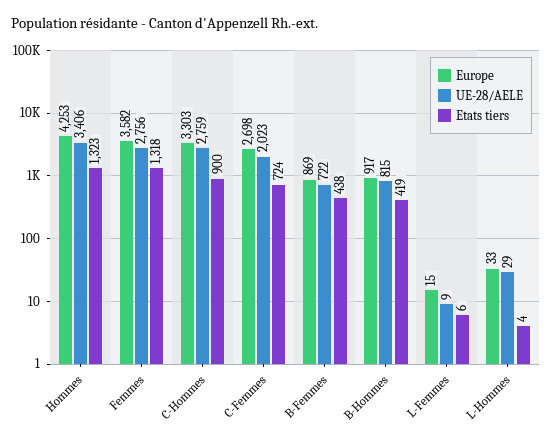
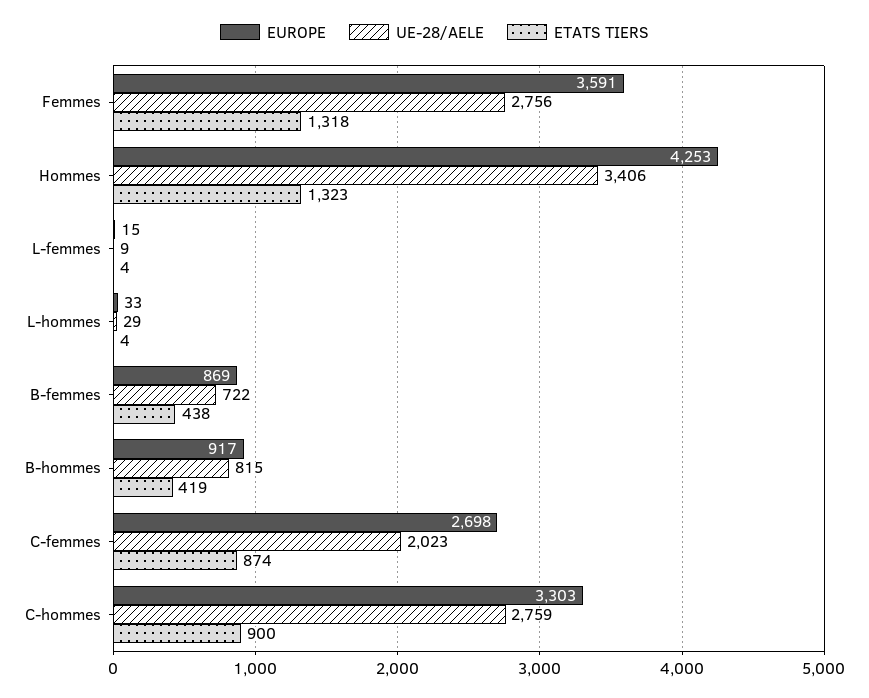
  {
    "Europe": {
      "Hommes": 4253,
-     "Femmes": 3582,
+     "Femmes": 3591,
      "C-Hommes": 3303,
      "C-Femmes": 2698,
      "B-Femmes": 869,
      "B-Hommes": 917,
      "L-Femmes": 15,
      "L-Hommes": 33
    },
    "UE-28/AELE": {
      "Hommes": 3406,
      "Femmes": 2756,
      "C-Hommes": 2759,
      "C-Femmes": 2023,
      "B-Femmes": 722,
      "B-Hommes": 815,
      "L-Femmes": 9,
      "L-Hommes": 29
    },
    "Etats tiers": {
      "Hommes": 1323,
      "Femmes": 1318,
      "C-Hommes": 900,
-     "C-Femmes": 724,
+     "C-Femmes": 874,
      "B-Femmes": 438,
      "B-Hommes": 419,
-     "L-Femmes": 6,
+     "L-Femmes": 4,
      "L-Hommes": 4
    }
  }

